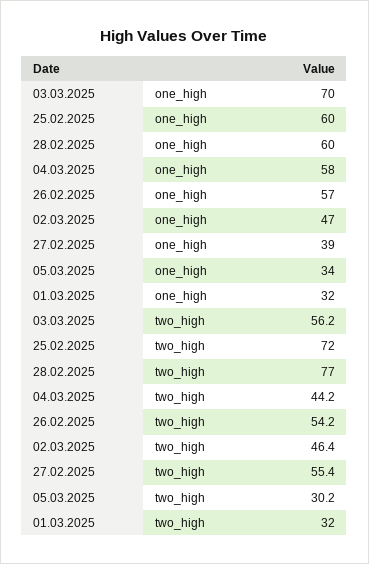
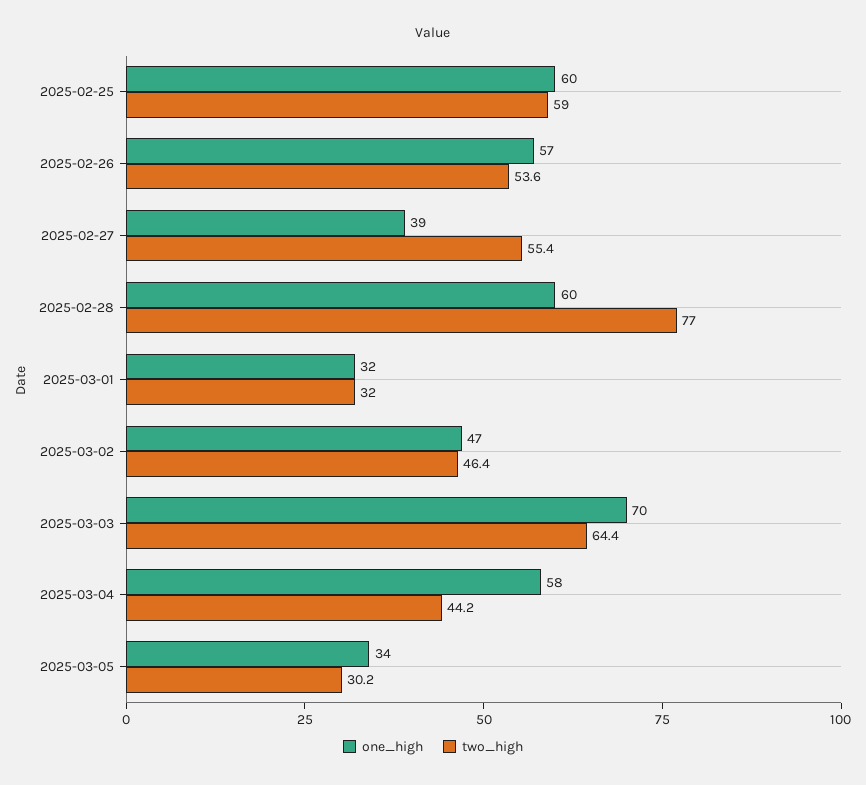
  {
    "one_high": {
      "03.03.2025": 70,
      "25.02.2025": 60,
      "28.02.2025": 60,
      "04.03.2025": 58,
      "26.02.2025": 57,
      "02.03.2025": 47,
      "27.02.2025": 39,
      "05.03.2025": 34,
      "01.03.2025": 32
    },
    "two_high": {
-     "03.03.2025": 56.2,
+     "03.03.2025": 64.4,
-     "25.02.2025": 72,
+     "25.02.2025": 59,
      "28.02.2025": 77,
      "04.03.2025": 44.2,
-     "26.02.2025": 54.2,
+     "26.02.2025": 53.6,
      "02.03.2025": 46.4,
      "27.02.2025": 55.4,
      "05.03.2025": 30.2,
      "01.03.2025": 32
    }
  }

